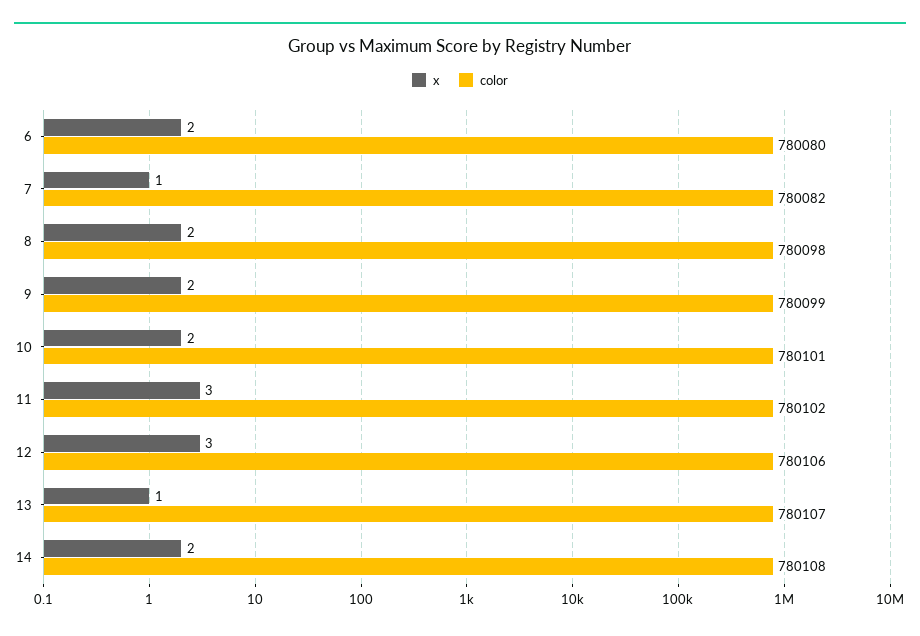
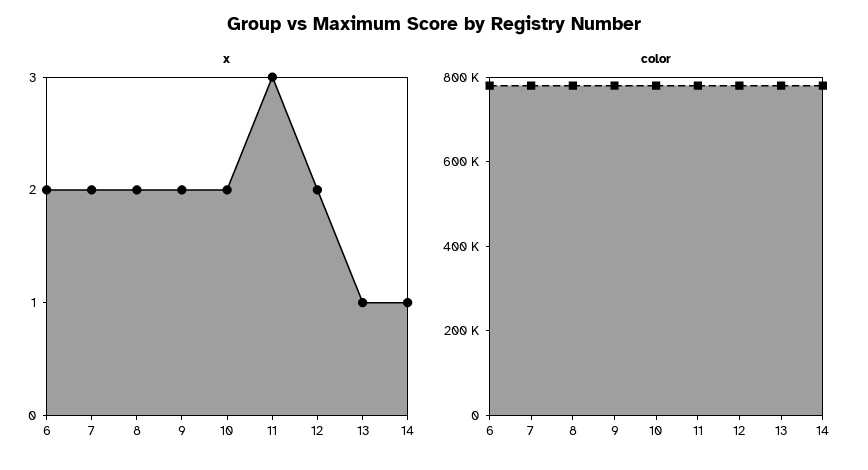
  {
    "x": {
      "6": 2,
-     "7": 1,
+     "7": 2,
      "8": 2,
      "9": 2,
      "10": 2,
      "11": 3,
-     "12": 3,
+     "12": 2,
      "13": 1,
-     "14": 2
+     "14": 1
    },
    "color": {
      "6": 780080,
      "7": 780082,
      "8": 780098,
      "9": 780099,
      "10": 780101,
      "11": 780102,
      "12": 780106,
      "13": 780107,
      "14": 780108
    }
  }

